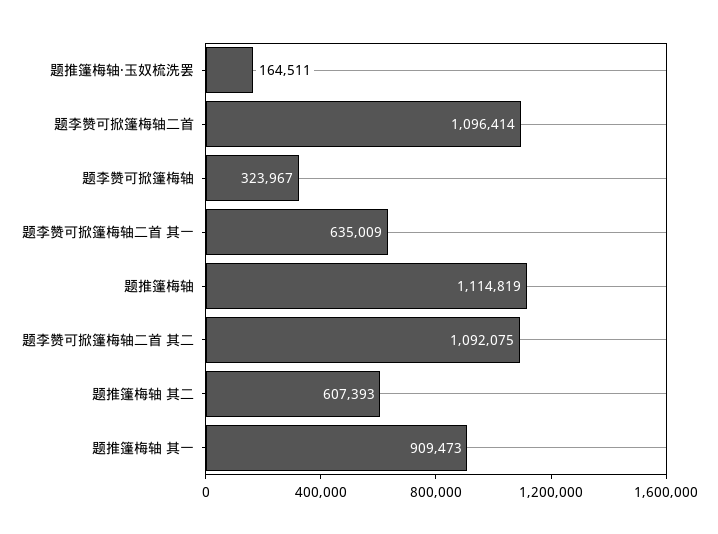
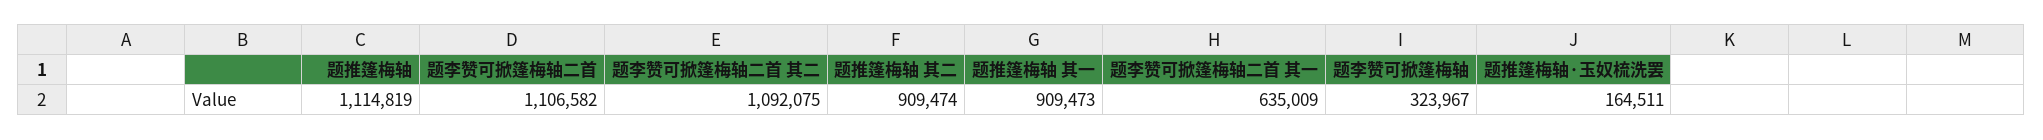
  {
    "题推篷梅轴·玉奴梳洗罢": 164511,
-   "题李赞可掀篷梅轴二首": 1096414,
+   "题李赞可掀篷梅轴二首": 1106582,
    "题李赞可掀篷梅轴": 323967,
    "题李赞可掀篷梅轴二首 其一": 635009,
    "题推篷梅轴": 1114819,
    "题李赞可掀篷梅轴二首 其二": 1092075,
-   "题推篷梅轴 其二": 607393,
+   "题推篷梅轴 其二": 909474,
    "题推篷梅轴 其一": 909473
  }

